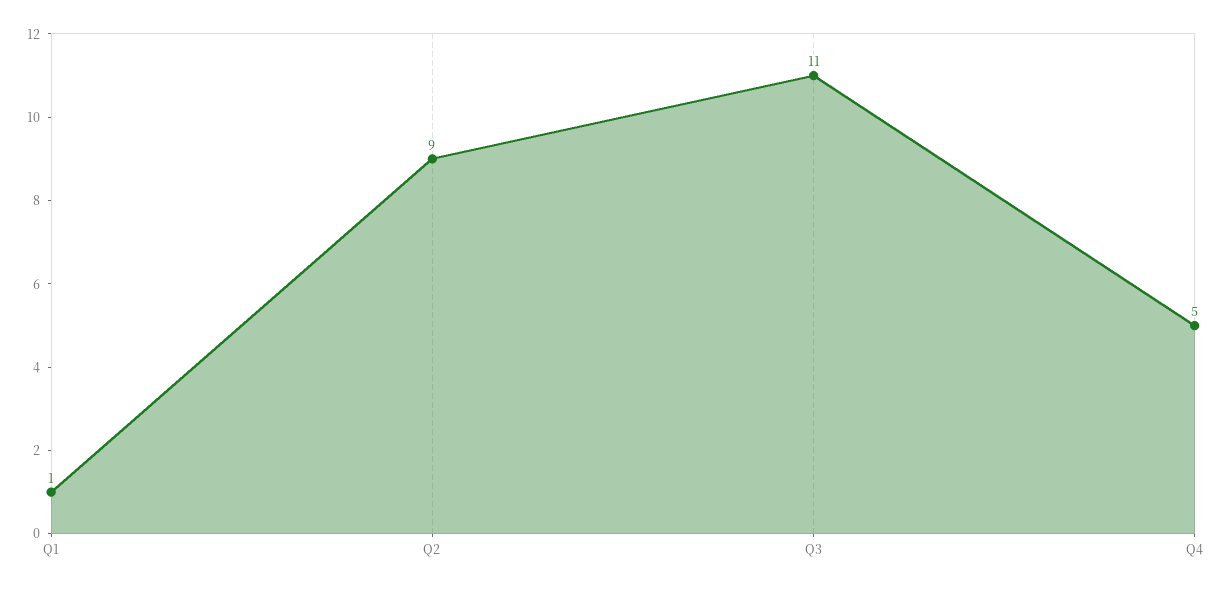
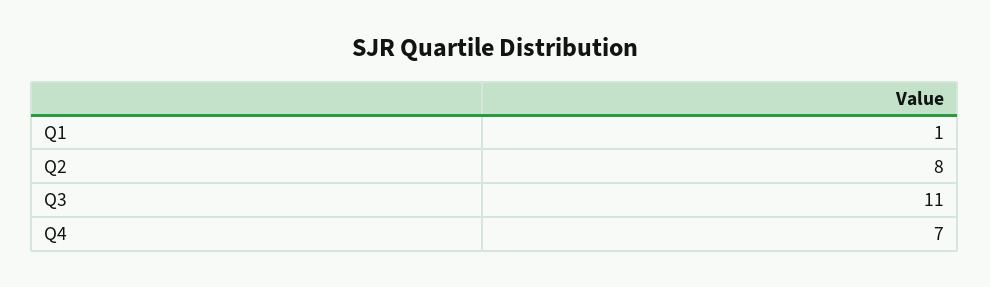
  {
    "Q1": 1,
-   "Q2": 9,
+   "Q2": 8,
    "Q3": 11,
-   "Q4": 5
+   "Q4": 7
  }

